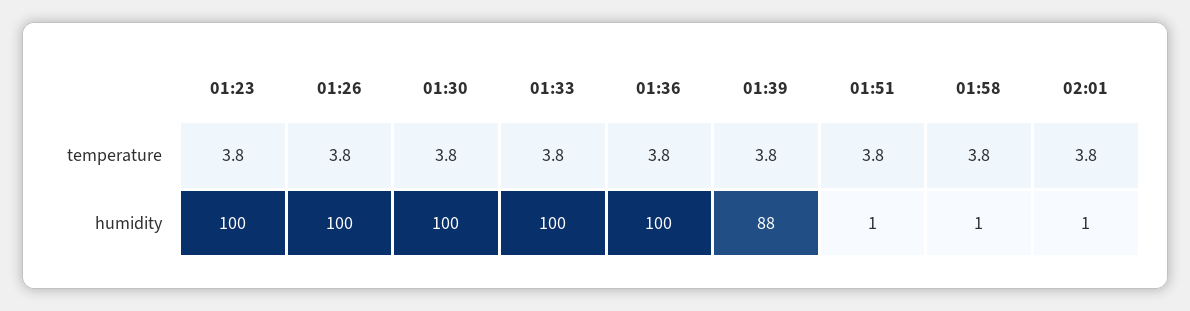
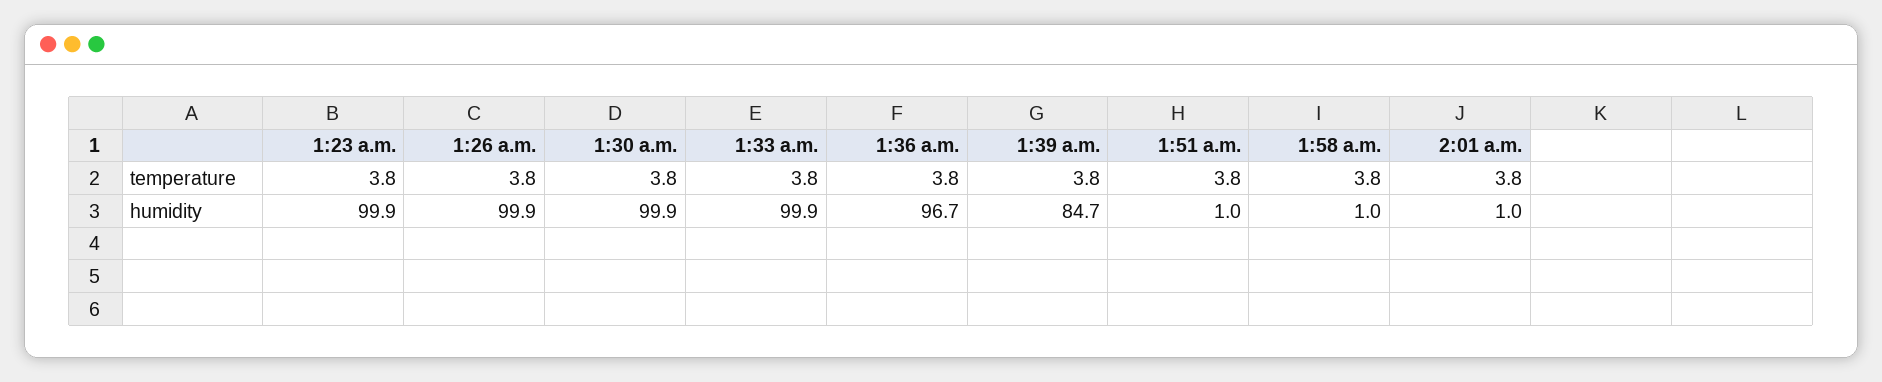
  {
    "01:23": {
      "temperature": 3.8,
      "humidity": 99.9
    },
    "01:26": {
      "temperature": 3.8,
      "humidity": 99.9
    },
    "01:30": {
      "temperature": 3.8,
      "humidity": 99.9
    },
    "01:33": {
      "temperature": 3.8,
      "humidity": 99.9
    },
    "01:36": {
      "temperature": 3.8,
-     "humidity": 100
+     "humidity": 96.7
    },
    "01:39": {
      "temperature": 3.8,
-     "humidity": 88
+     "humidity": 84.7
    },
    "01:51": {
      "temperature": 3.8,
      "humidity": 1
    },
    "01:58": {
      "temperature": 3.8,
      "humidity": 1
    },
    "02:01": {
      "temperature": 3.8,
      "humidity": 1
    }
  }

